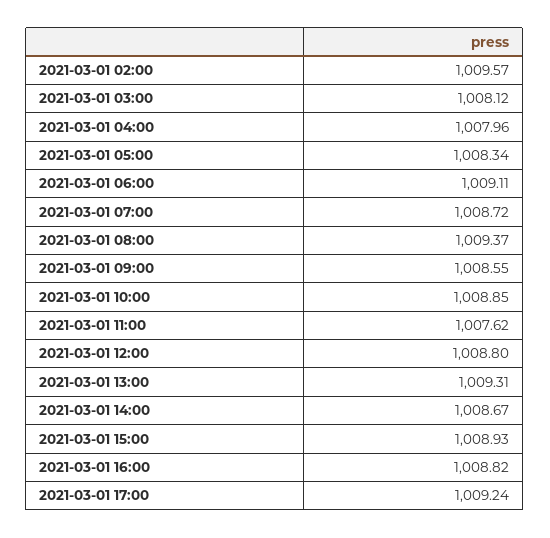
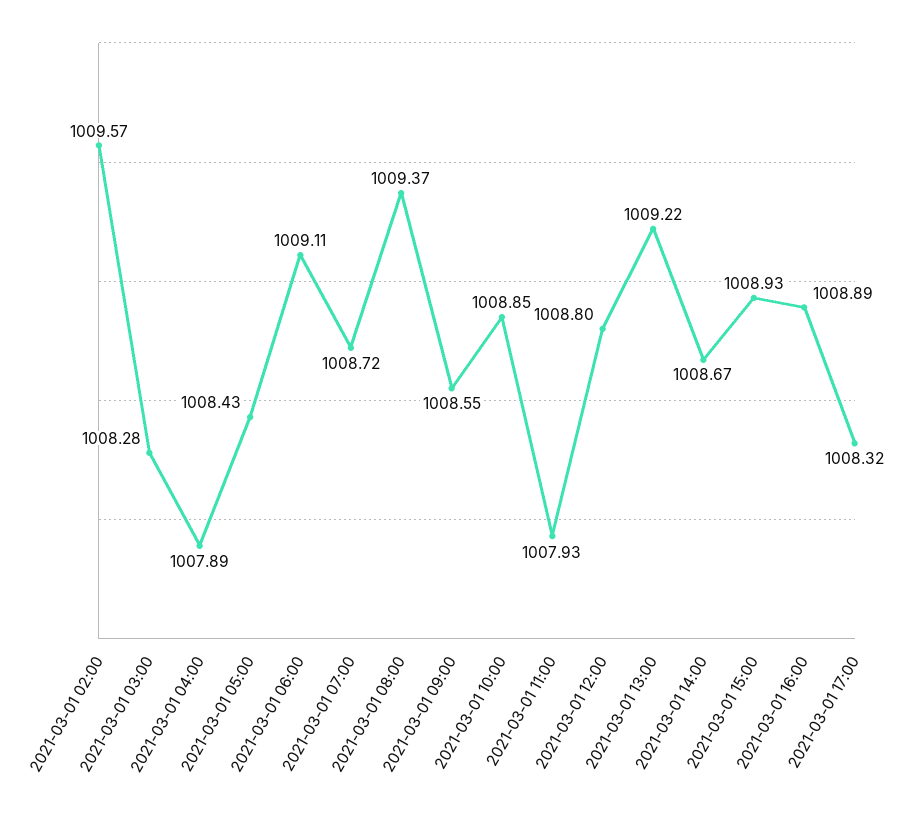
  {
    "2021-03-01 02:00": 1009.57,
-   "2021-03-01 03:00": 1008.12,
+   "2021-03-01 03:00": 1008.28,
-   "2021-03-01 04:00": 1007.96,
+   "2021-03-01 04:00": 1007.89,
-   "2021-03-01 05:00": 1008.34,
+   "2021-03-01 05:00": 1008.43,
    "2021-03-01 06:00": 1009.11,
    "2021-03-01 07:00": 1008.72,
    "2021-03-01 08:00": 1009.37,
    "2021-03-01 09:00": 1008.55,
    "2021-03-01 10:00": 1008.85,
-   "2021-03-01 11:00": 1007.62,
+   "2021-03-01 11:00": 1007.93,
    "2021-03-01 12:00": 1008.8,
-   "2021-03-01 13:00": 1009.31,
+   "2021-03-01 13:00": 1009.22,
    "2021-03-01 14:00": 1008.67,
    "2021-03-01 15:00": 1008.93,
-   "2021-03-01 16:00": 1008.82,
+   "2021-03-01 16:00": 1008.89,
-   "2021-03-01 17:00": 1009.24
+   "2021-03-01 17:00": 1008.32
  }

